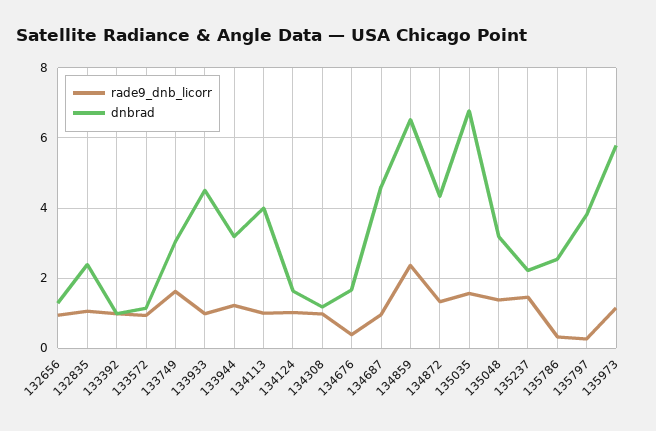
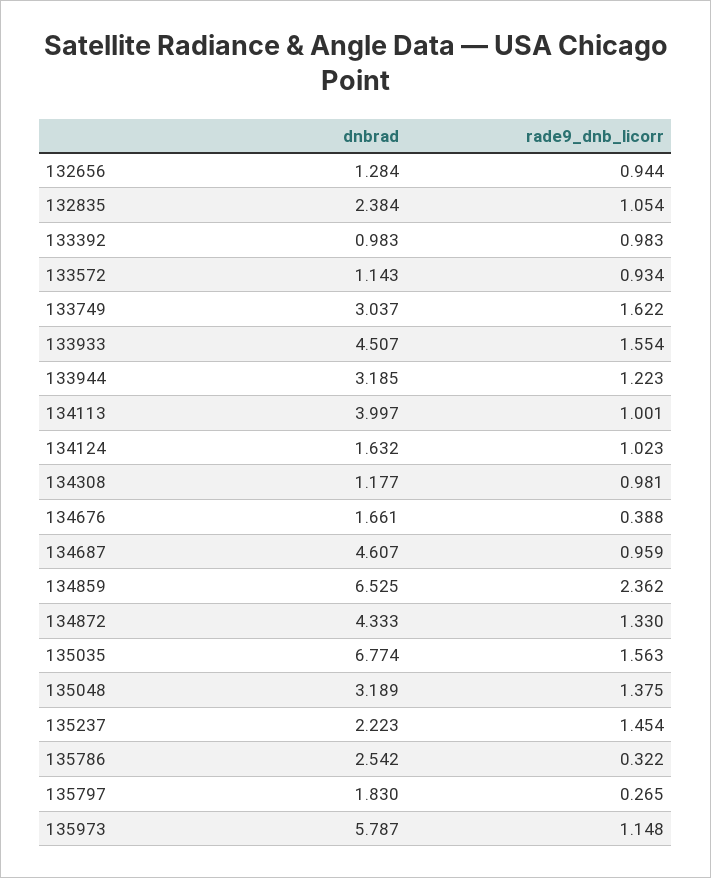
  {
    "rade9_dnb_licorr": {
      "132656": 0.944,
      "132835": 1.054,
      "133392": 0.983,
      "133572": 0.934,
      "133749": 1.622,
-     "133933": 1,
+     "133933": 1.554,
      "133944": 1.223,
      "134113": 1.001,
      "134124": 1.023,
      "134308": 0.981,
      "134676": 0.388,
      "134687": 0.959,
      "134859": 2.362,
      "134872": 1.33,
      "135035": 1.563,
      "135048": 1.375,
      "135237": 1.454,
      "135786": 0.322,
      "135797": 0.265,
      "135973": 1.148
    },
    "dnbrad": {
      "132656": 1.284,
      "132835": 2.384,
      "133392": 0.983,
      "133572": 1.143,
      "133749": 3.037,
      "133933": 4.507,
      "133944": 3.185,
      "134113": 3.997,
      "134124": 1.632,
      "134308": 1.177,
      "134676": 1.661,
      "134687": 4.607,
      "134859": 6.525,
      "134872": 4.333,
      "135035": 6.774,
      "135048": 3.189,
      "135237": 2.223,
      "135786": 2.542,
-     "135797": 3.8,
+     "135797": 1.83,
      "135973": 5.787
    }
  }

